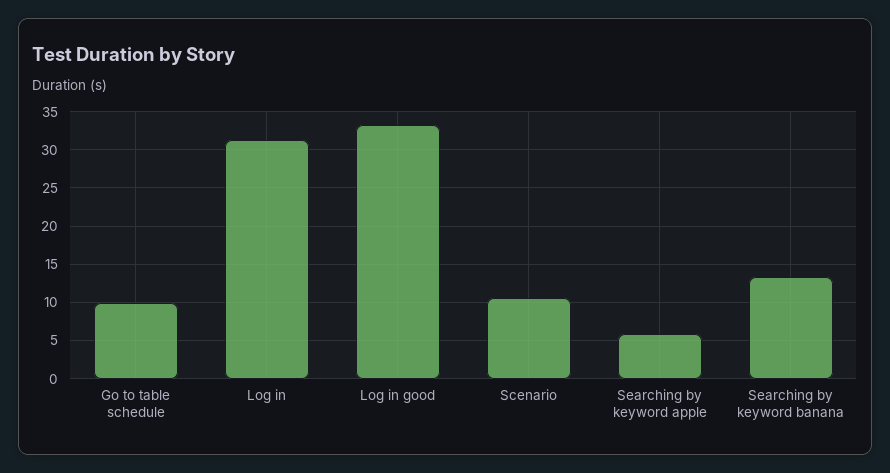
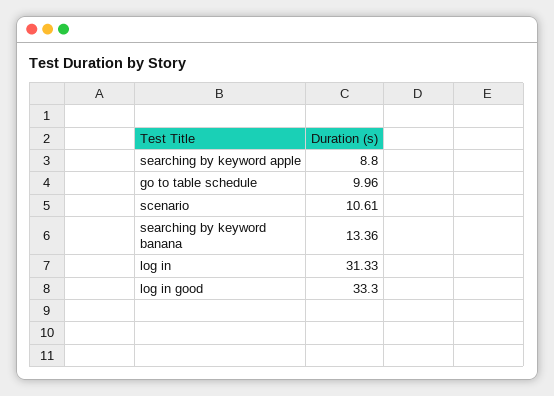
  {
    "Go to table schedule": 9.96,
    "Log in": 31.33,
    "Log in good": 33.3,
    "Scenario": 10.61,
-   "Searching by keyword apple": 6,
+   "Searching by keyword apple": 8.8,
    "Searching by keyword banana": 13.36
  }

